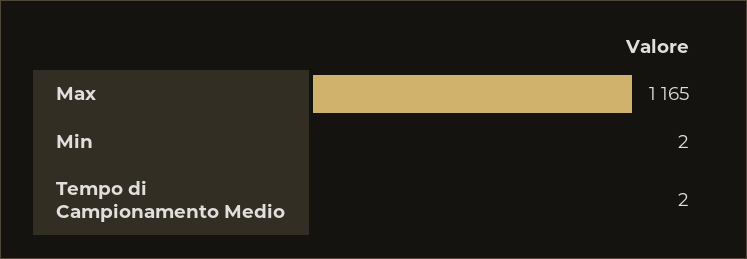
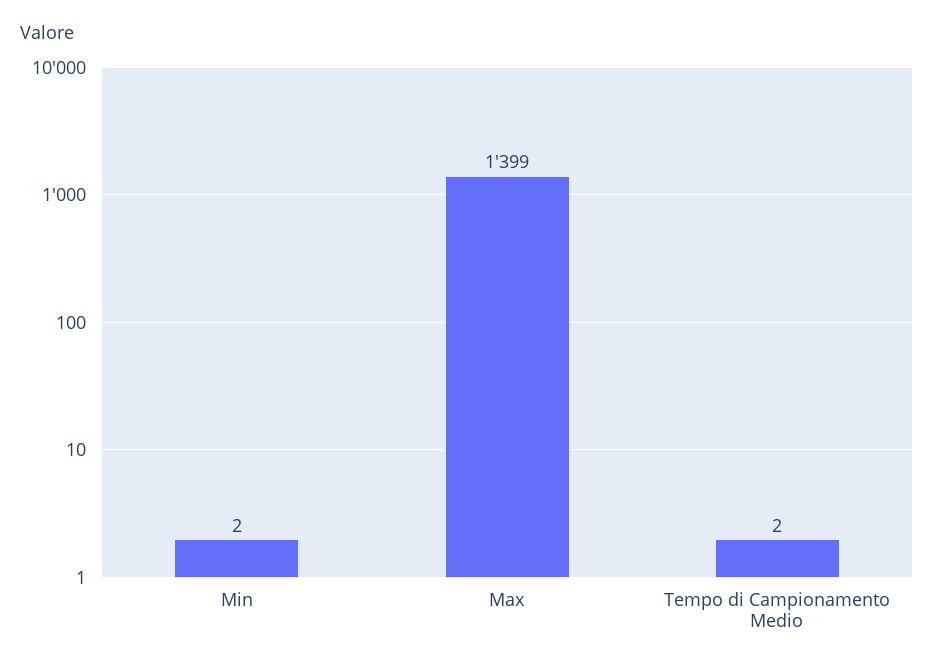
  {
-   "Max": 1165,
+   "Max": 1399,
    "Min": 2,
    "Tempo di Campionamento Medio": 2
  }

